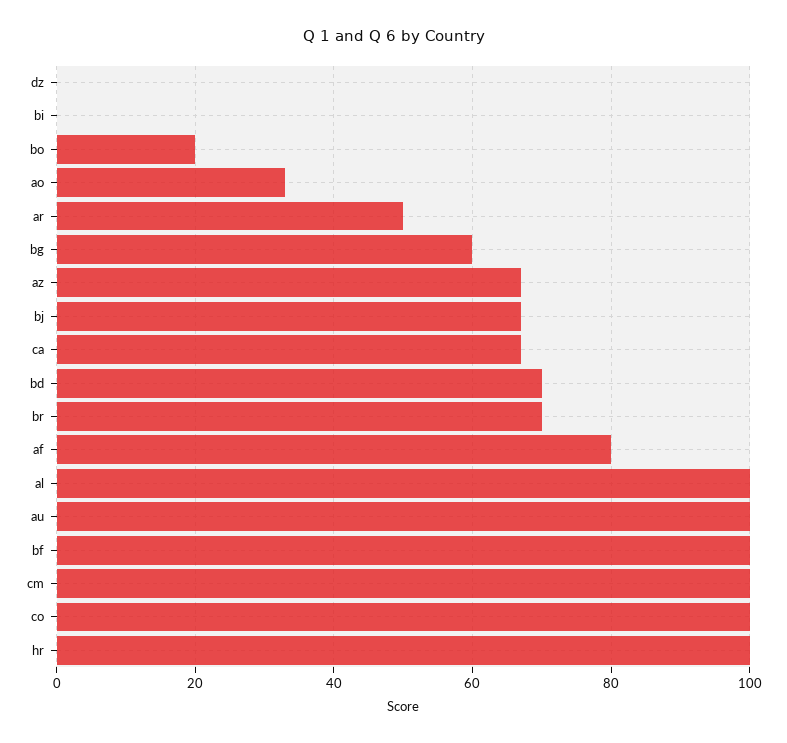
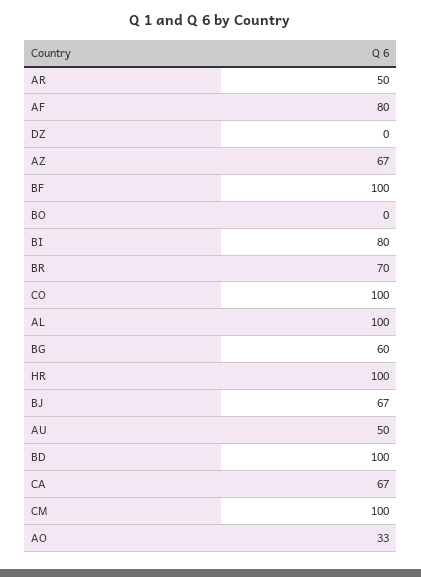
  {
    "dz": 0,
-   "bi": 0,
+   "bi": 80,
-   "bo": 20,
+   "bo": 0,
    "ao": 33,
    "ar": 50,
    "bg": 60,
    "az": 67,
    "bj": 67,
    "ca": 67,
-   "bd": 70,
+   "bd": 100,
    "br": 70,
    "af": 80,
    "al": 100,
-   "au": 100,
+   "au": 50,
    "bf": 100,
    "cm": 100,
    "co": 100,
    "hr": 100
  }

